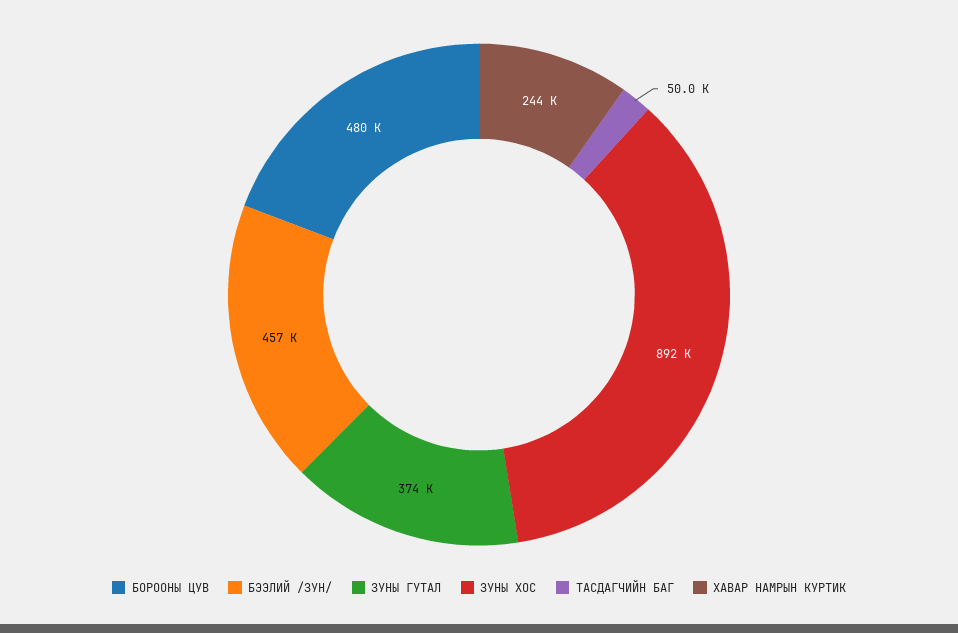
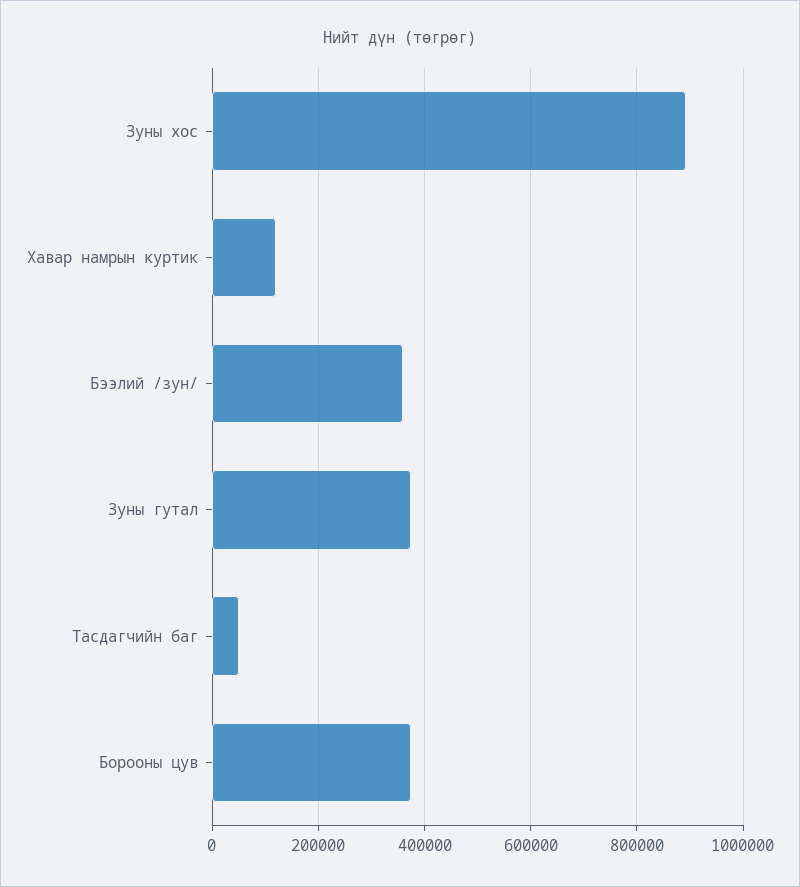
  {
-   "БОРООНЫ ЦУВ": 480000,
+   "БОРООНЫ ЦУВ": 380000,
-   "БЭЭЛИЙ /ЗУН/": 457000,
+   "БЭЭЛИЙ /ЗУН/": 360000,
    "ЗУНЫ ГУТАЛ": 374000,
    "ЗУНЫ ХОС": 892000,
    "ТАСДАГЧИЙН БАГ": 50000,
-   "ХАВАР НАМРЫН КУРТИК": 244000
+   "ХАВАР НАМРЫН КУРТИК": 120000
  }

